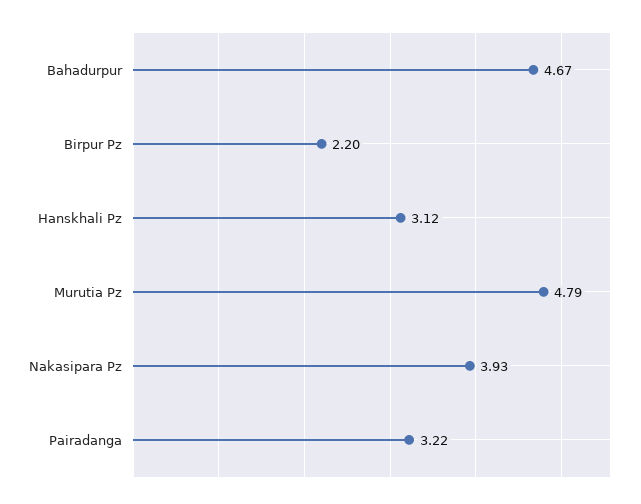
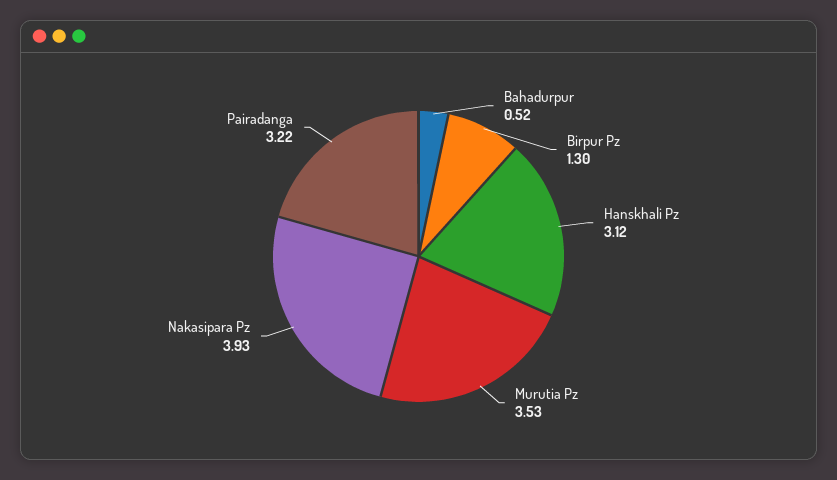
  {
-   "Bahadurpur": 4.67,
+   "Bahadurpur": 0.52,
-   "Birpur Pz": 2.2,
+   "Birpur Pz": 1.3,
    "Hanskhali Pz": 3.12,
-   "Murutia Pz": 4.79,
+   "Murutia Pz": 3.53,
    "Nakasipara Pz": 3.93,
    "Pairadanga": 3.22
  }

